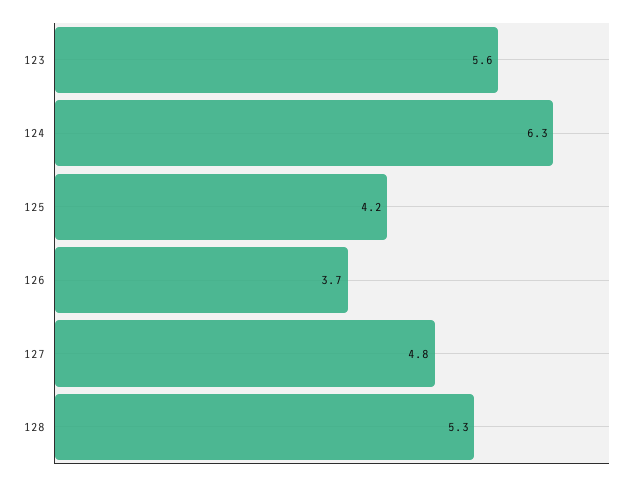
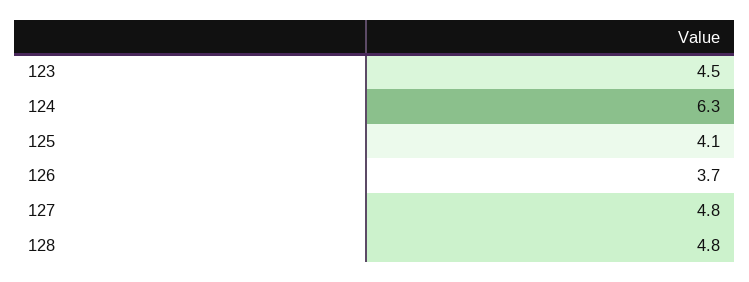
  {
-   "123": 5.6,
+   "123": 4.5,
    "124": 6.3,
-   "125": 4.2,
+   "125": 4.1,
    "126": 3.7,
    "127": 4.8,
-   "128": 5.3
+   "128": 4.8
  }

